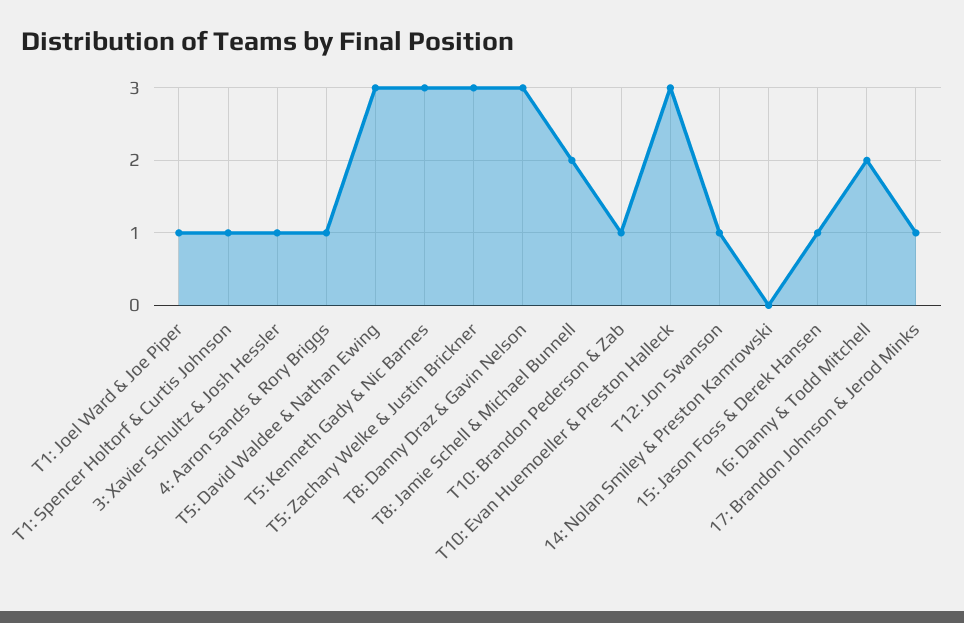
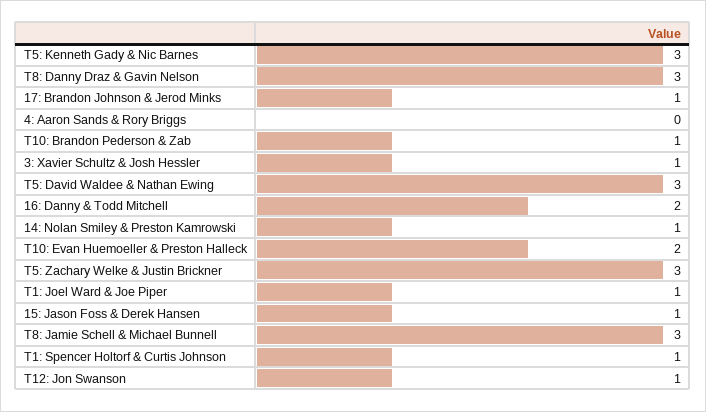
  {
    "T1: Joel Ward & Joe Piper": 1,
    "T1: Spencer Holtorf & Curtis Johnson": 1,
    "3: Xavier Schultz & Josh Hessler": 1,
-   "4: Aaron Sands & Rory Briggs": 1,
+   "4: Aaron Sands & Rory Briggs": 0,
    "T5: David Waldee & Nathan Ewing": 3,
    "T5: Kenneth Gady & Nic Barnes": 3,
    "T5: Zachary Welke & Justin Brickner": 3,
    "T8: Danny Draz & Gavin Nelson": 3,
-   "T8: Jamie Schell & Michael Bunnell": 2,
+   "T8: Jamie Schell & Michael Bunnell": 3,
    "T10: Brandon Pederson & Zab": 1,
-   "T10: Evan Huemoeller & Preston Halleck": 3,
+   "T10: Evan Huemoeller & Preston Halleck": 2,
    "T12: Jon Swanson": 1,
-   "14: Nolan Smiley & Preston Kamrowski": 0,
+   "14: Nolan Smiley & Preston Kamrowski": 1,
    "15: Jason Foss & Derek Hansen": 1,
    "16: Danny & Todd Mitchell": 2,
    "17: Brandon Johnson & Jerod Minks": 1
  }

